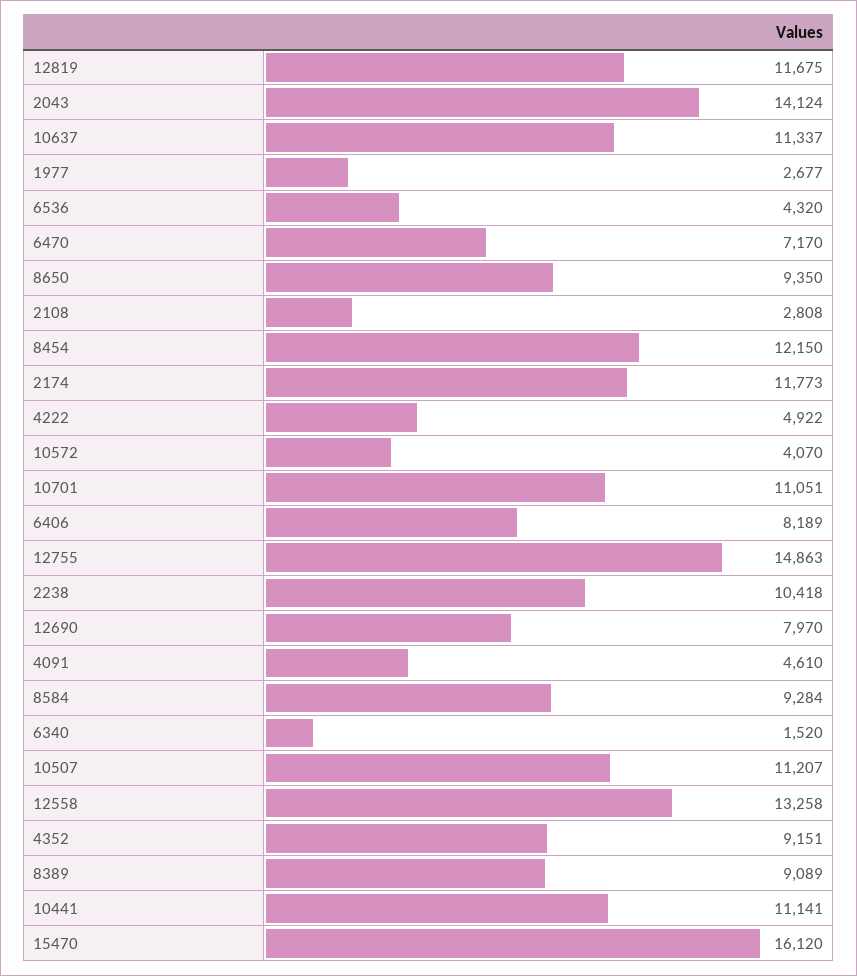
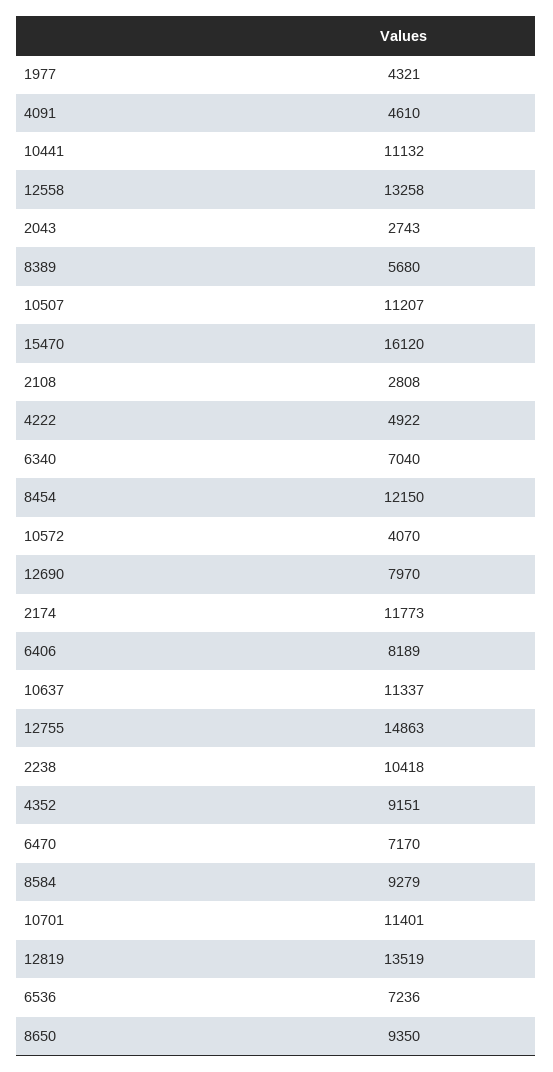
  {
-   "12819": 11675,
+   "12819": 13519,
-   "2043": 14124,
+   "2043": 2743,
    "10637": 11337,
-   "1977": 2677,
+   "1977": 4321,
-   "6536": 4320,
+   "6536": 7236,
    "6470": 7170,
    "8650": 9350,
    "2108": 2808,
    "8454": 12150,
    "2174": 11773,
    "4222": 4922,
    "10572": 4070,
-   "10701": 11051,
+   "10701": 11401,
    "6406": 8189,
    "12755": 14863,
    "2238": 10418,
    "12690": 7970,
    "4091": 4610,
-   "8584": 9284,
+   "8584": 9279,
-   "6340": 1520,
+   "6340": 7040,
    "10507": 11207,
    "12558": 13258,
    "4352": 9151,
-   "8389": 9089,
+   "8389": 5680,
-   "10441": 11141,
+   "10441": 11132,
    "15470": 16120
  }

